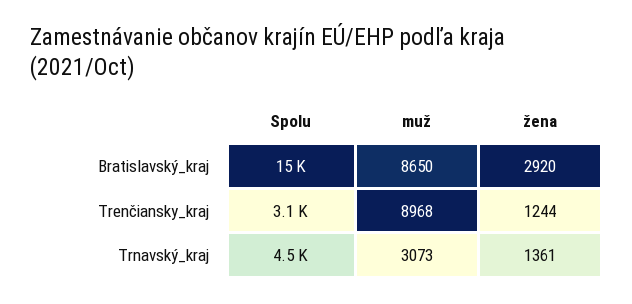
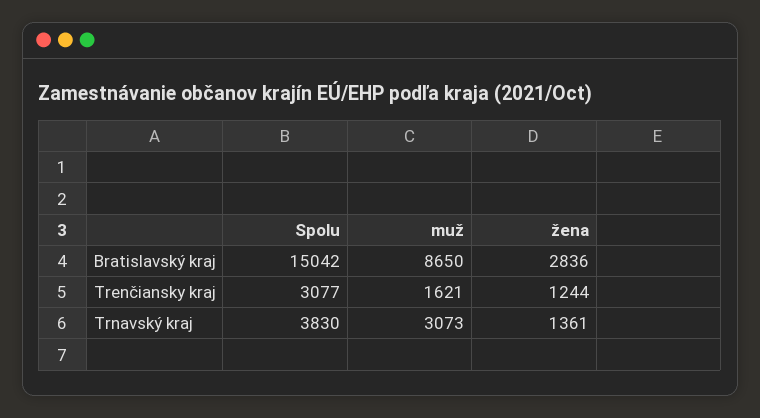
  {
    "Spolu": {
      "Bratislavský_kraj": 15042,
      "Trenčiansky_kraj": 3077,
-     "Trnavský_kraj": 4500
+     "Trnavský_kraj": 3830
    },
    "muž": {
      "Bratislavský_kraj": 8650,
-     "Trenčiansky_kraj": 8968,
+     "Trenčiansky_kraj": 1621,
      "Trnavský_kraj": 3073
    },
    "žena": {
-     "Bratislavský_kraj": 2920,
+     "Bratislavský_kraj": 2836,
      "Trenčiansky_kraj": 1244,
      "Trnavský_kraj": 1361
    }
  }

